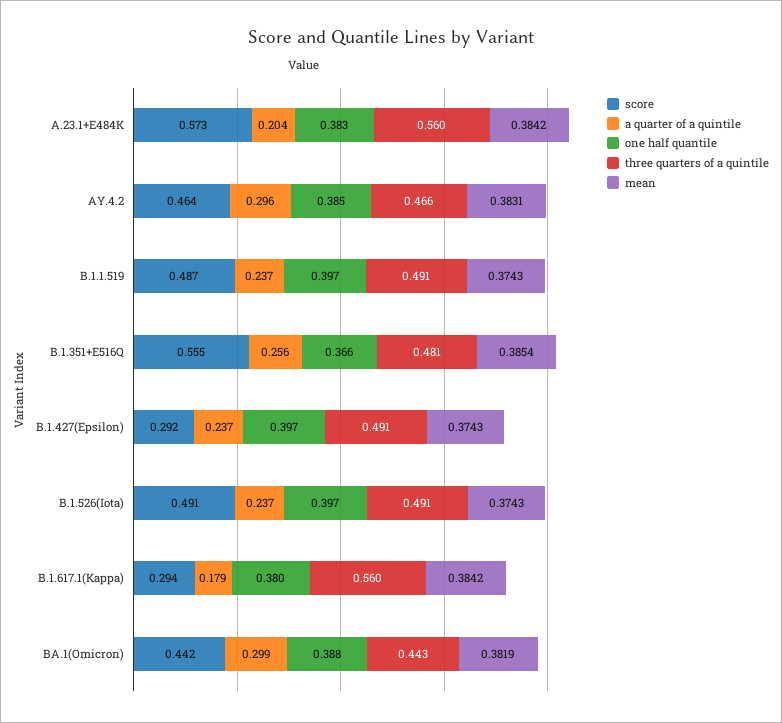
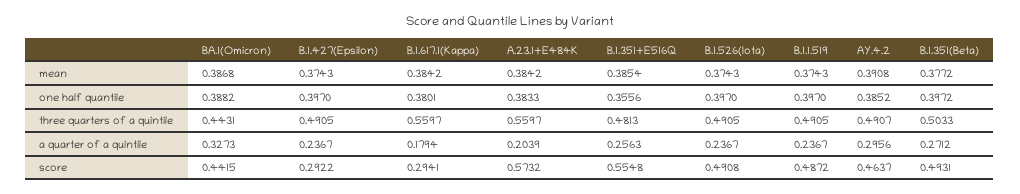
  {
    "score": {
      "A.23.1+E484K": 0.5732,
      "AY.4.2": 0.4637,
      "B.1.1.519": 0.4872,
      "B.1.351+E516Q": 0.5548,
      "B.1.427(Epsilon)": 0.2922,
      "B.1.526(Iota)": 0.4908,
      "B.1.617.1(Kappa)": 0.2941,
-     "BA.1(Omicron)": 0.4415
+     "BA.1(Omicron)": 0.4415,
+     "B.1.351(Beta)": 0.4931
    },
    "a quarter of a quintile": {
      "A.23.1+E484K": 0.2039,
      "AY.4.2": 0.2956,
      "B.1.1.519": 0.2367,
      "B.1.351+E516Q": 0.2563,
      "B.1.427(Epsilon)": 0.2367,
      "B.1.526(Iota)": 0.2367,
      "B.1.617.1(Kappa)": 0.1794,
-     "BA.1(Omicron)": 0.299
+     "BA.1(Omicron)": 0.3273,
+     "B.1.351(Beta)": 0.2712
    },
    "one half quantile": {
      "A.23.1+E484K": 0.3833,
      "AY.4.2": 0.3852,
      "B.1.1.519": 0.397,
-     "B.1.351+E516Q": 0.366,
+     "B.1.351+E516Q": 0.3556,
      "B.1.427(Epsilon)": 0.397,
      "B.1.526(Iota)": 0.397,
      "B.1.617.1(Kappa)": 0.3801,
-     "BA.1(Omicron)": 0.3882
+     "BA.1(Omicron)": 0.3882,
+     "B.1.351(Beta)": 0.3972
    },
    "three quarters of a quintile": {
      "A.23.1+E484K": 0.5597,
-     "AY.4.2": 0.466,
+     "AY.4.2": 0.4907,
      "B.1.1.519": 0.4905,
      "B.1.351+E516Q": 0.4813,
      "B.1.427(Epsilon)": 0.4905,
      "B.1.526(Iota)": 0.4905,
      "B.1.617.1(Kappa)": 0.5597,
-     "BA.1(Omicron)": 0.4431
+     "BA.1(Omicron)": 0.4431,
+     "B.1.351(Beta)": 0.5033
    },
    "mean": {
      "A.23.1+E484K": 0.3842,
-     "AY.4.2": 0.3831,
+     "AY.4.2": 0.3908,
      "B.1.1.519": 0.3743,
      "B.1.351+E516Q": 0.3854,
      "B.1.427(Epsilon)": 0.3743,
      "B.1.526(Iota)": 0.3743,
      "B.1.617.1(Kappa)": 0.3842,
-     "BA.1(Omicron)": 0.3819
+     "BA.1(Omicron)": 0.3868,
+     "B.1.351(Beta)": 0.3772
    }
  }

